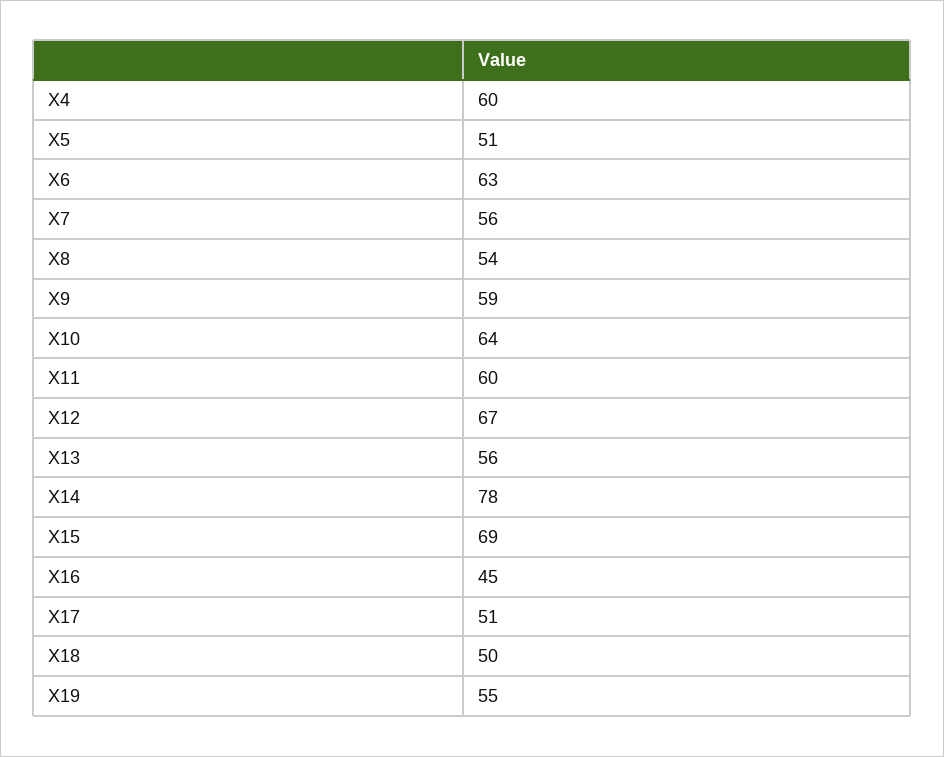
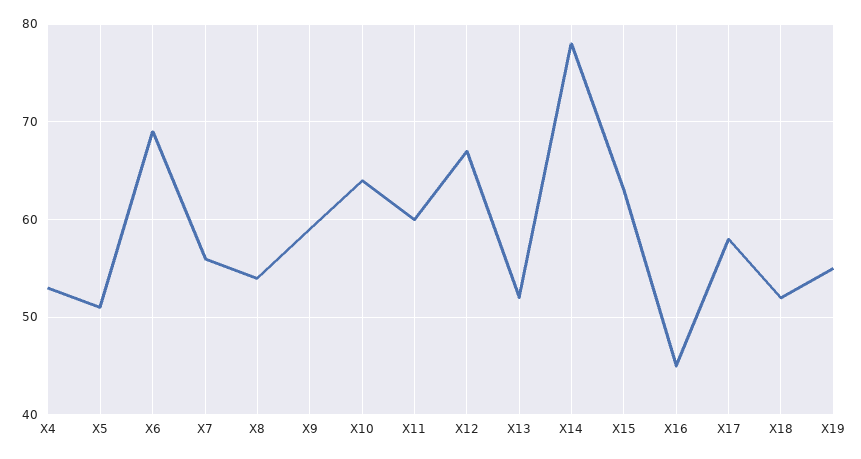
  {
-   "X4": 60,
+   "X4": 53,
    "X5": 51,
-   "X6": 63,
+   "X6": 69,
    "X7": 56,
    "X8": 54,
    "X9": 59,
    "X10": 64,
    "X11": 60,
    "X12": 67,
-   "X13": 56,
+   "X13": 52,
    "X14": 78,
-   "X15": 69,
+   "X15": 63,
    "X16": 45,
-   "X17": 51,
+   "X17": 58,
-   "X18": 50,
+   "X18": 52,
    "X19": 55
  }

